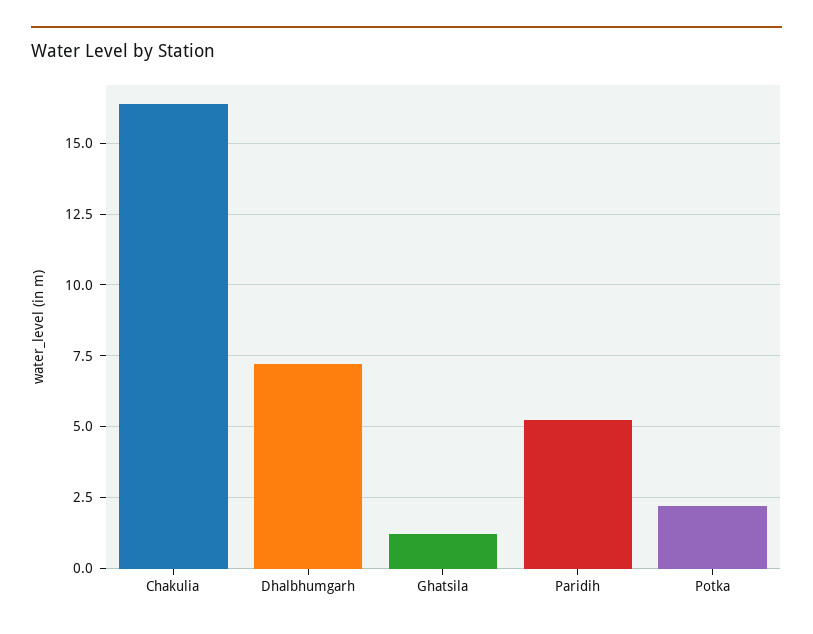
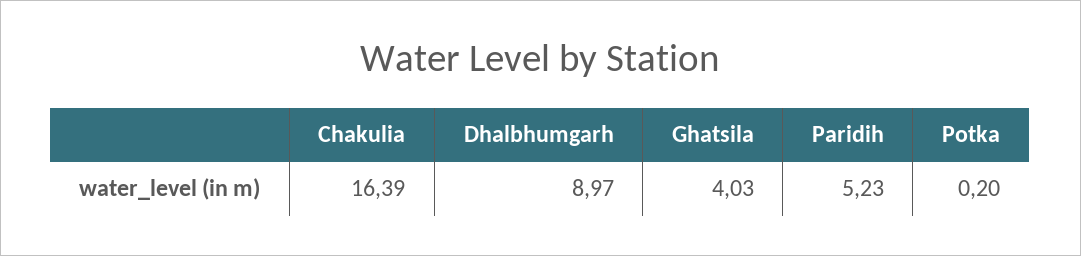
  {
    "Chakulia": 16.39,
-   "Dhalbhumgarh": 7.25,
+   "Dhalbhumgarh": 8.97,
-   "Ghatsila": 1.25,
+   "Ghatsila": 4.03,
    "Paridih": 5.23,
-   "Potka": 2.25
+   "Potka": 0.2
  }

